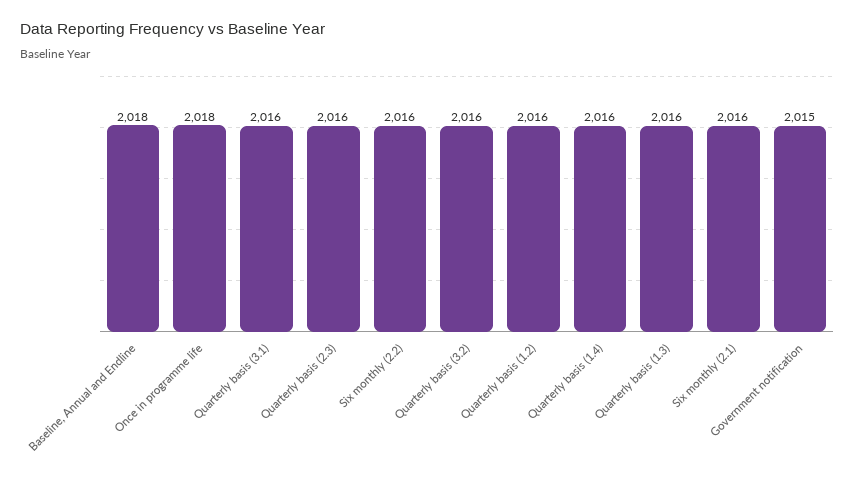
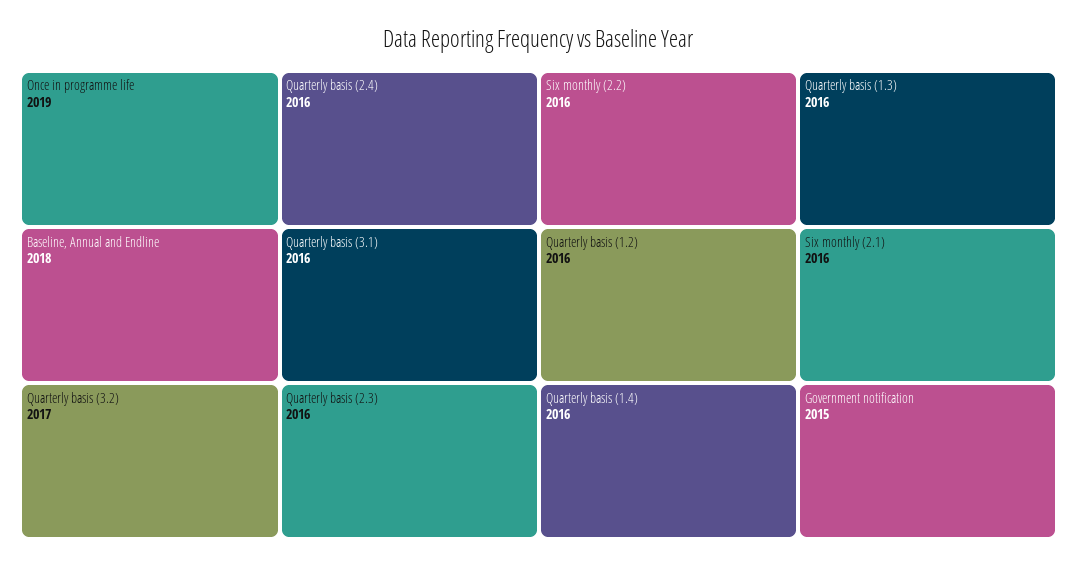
  {
    "Baseline, Annual and Endline": 2018,
-   "Once in programme life": 2018,
+   "Once in programme life": 2019,
    "Quarterly basis (3.1)": 2016,
    "Quarterly basis (2.3)": 2016,
    "Six monthly (2.2)": 2016,
-   "Quarterly basis (3.2)": 2016,
+   "Quarterly basis (3.2)": 2017,
    "Quarterly basis (1.2)": 2016,
    "Quarterly basis (1.4)": 2016,
    "Quarterly basis (1.3)": 2016,
    "Six monthly (2.1)": 2016,
-   "Government notification": 2015
+   "Government notification": 2015,
+   "Quarterly basis (2.4)": 2016
  }

